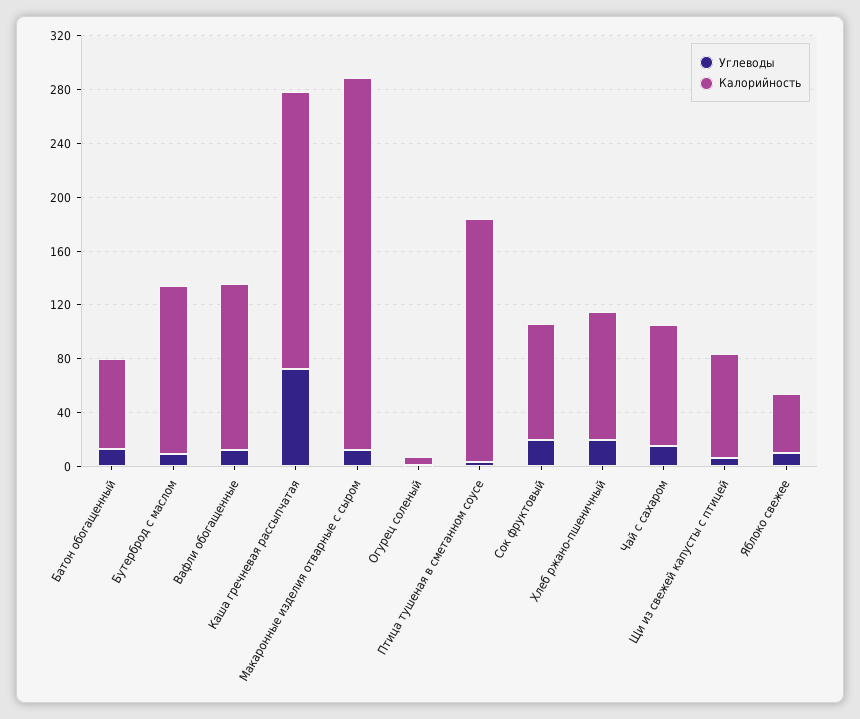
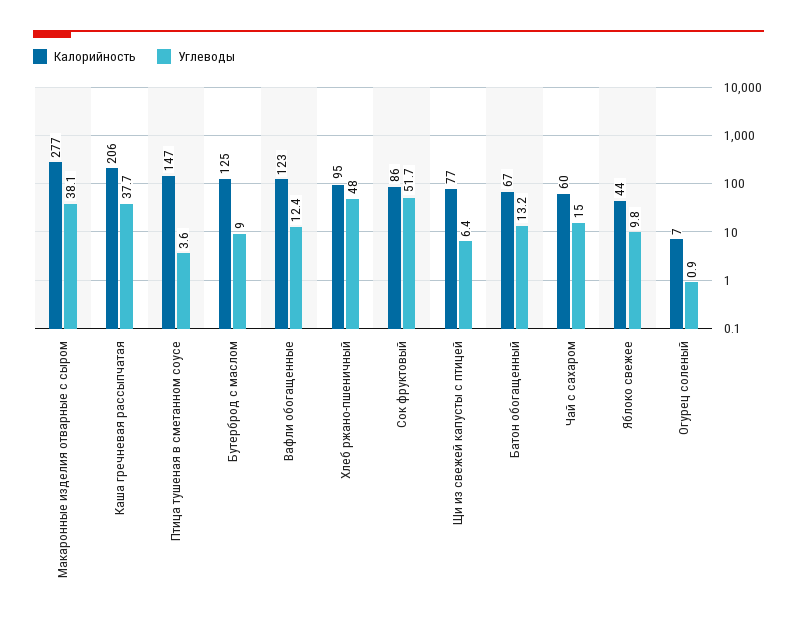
  {
    "Углеводы": {
      "Батон обогащенный": 13.2,
      "Бутерброд с маслом": 9,
      "Вафли обогащенные": 12.4,
-     "Каша гречневая рассыпчатая": 70,
+     "Каша гречневая рассыпчатая": 37.7,
-     "Макаронные изделия отварные с сыром": 10,
+     "Макаронные изделия отварные с сыром": 38.1,
      "Огурец соленый": 0.9,
      "Птица тушеная в сметанном соусе": 3.6,
-     "Сок фруктовый": 20,
+     "Сок фруктовый": 51.7,
-     "Хлеб ржано-пшеничный": 20,
+     "Хлеб ржано-пшеничный": 48,
      "Чай с сахаром": 15,
      "Щи из свежей капусты с птицей": 6.4,
      "Яблоко свежее": 9.8
    },
    "Калорийность": {
      "Батон обогащенный": 67,
      "Бутерброд с маслом": 125,
      "Вафли обогащенные": 123,
      "Каша гречневая рассыпчатая": 206,
      "Макаронные изделия отварные с сыром": 277,
      "Огурец соленый": 7,
-     "Птица тушеная в сметанном соусе": 180,
+     "Птица тушеная в сметанном соусе": 147,
      "Сок фруктовый": 86,
      "Хлеб ржано-пшеничный": 95,
-     "Чай с сахаром": 90,
+     "Чай с сахаром": 60,
      "Щи из свежей капусты с птицей": 77,
      "Яблоко свежее": 44
    }
  }

